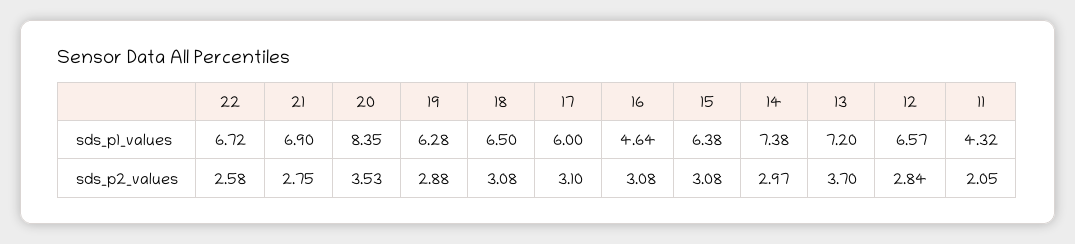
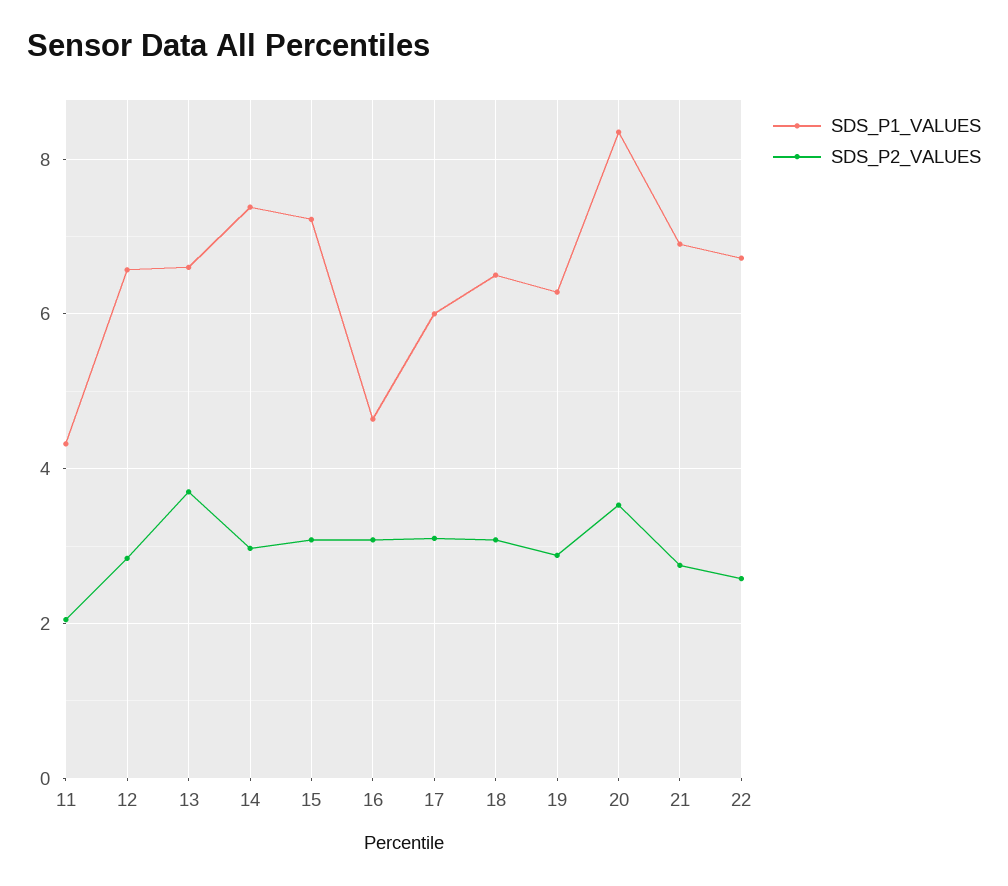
  {
    "sds_p1_values": {
      "22": 6.72,
      "21": 6.9,
      "20": 8.35,
      "19": 6.28,
      "18": 6.5,
      "17": 6,
      "16": 4.64,
-     "15": 6.38,
+     "15": 7.2,
      "14": 7.38,
-     "13": 7.2,
+     "13": 6.6,
      "12": 6.57,
      "11": 4.32
    },
    "sds_p2_values": {
      "22": 2.58,
      "21": 2.75,
      "20": 3.53,
      "19": 2.88,
      "18": 3.08,
      "17": 3.1,
      "16": 3.08,
      "15": 3.08,
      "14": 2.97,
      "13": 3.7,
      "12": 2.84,
      "11": 2.05
    }
  }

